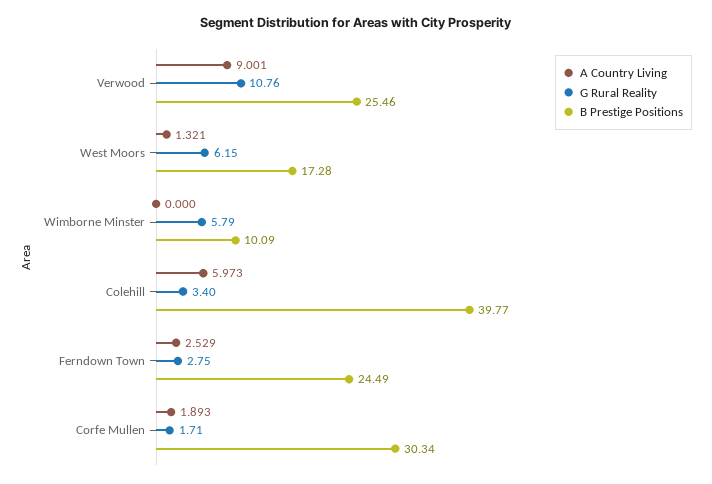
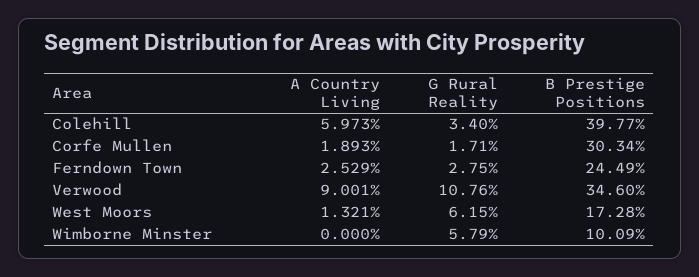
  {
    "A Country Living": {
      "Verwood": 9.001,
      "West Moors": 1.321,
      "Wimborne Minster": 0,
      "Colehill": 5.973,
      "Ferndown Town": 2.529,
      "Corfe Mullen": 1.893
    },
    "G Rural Reality": {
      "Verwood": 10.76,
      "West Moors": 6.15,
      "Wimborne Minster": 5.79,
      "Colehill": 3.4,
      "Ferndown Town": 2.75,
      "Corfe Mullen": 1.71
    },
    "B Prestige Positions": {
-     "Verwood": 25.46,
+     "Verwood": 34.6,
      "West Moors": 17.28,
      "Wimborne Minster": 10.09,
      "Colehill": 39.77,
      "Ferndown Town": 24.49,
      "Corfe Mullen": 30.34
    }
  }

